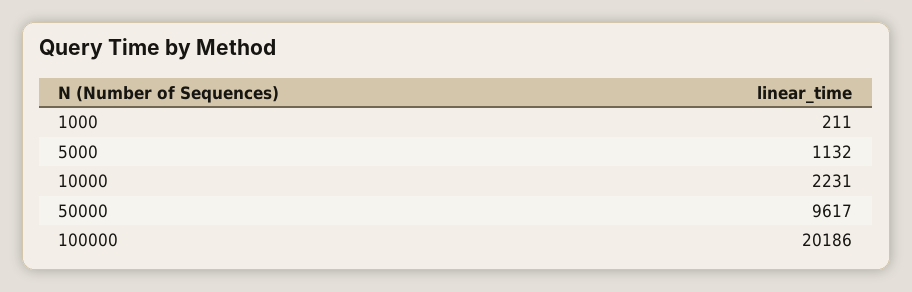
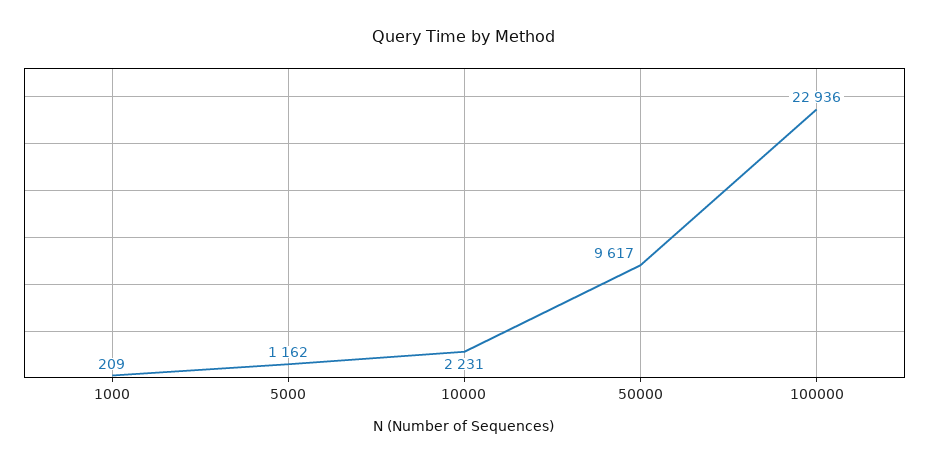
  {
-   "1000": 211,
+   "1000": 209,
-   "5000": 1132,
+   "5000": 1162,
    "10000": 2231,
    "50000": 9617,
-   "100000": 20186
+   "100000": 22936
  }

